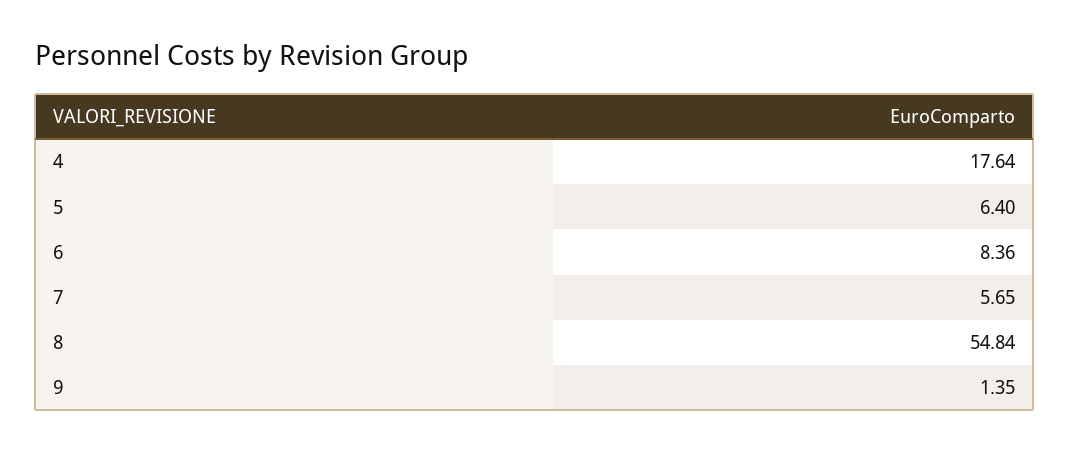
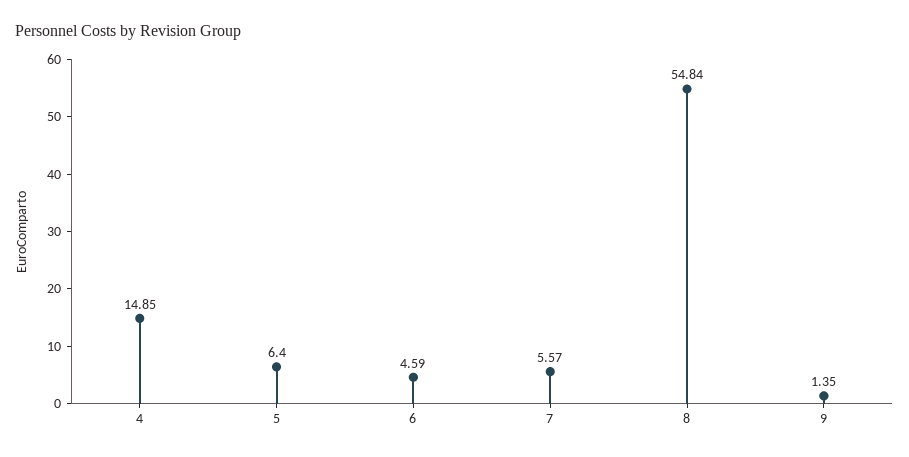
  {
-   "4": 17.64,
+   "4": 14.85,
    "5": 6.4,
-   "6": 8.36,
+   "6": 4.59,
-   "7": 5.65,
+   "7": 5.57,
    "8": 54.84,
    "9": 1.35
  }

